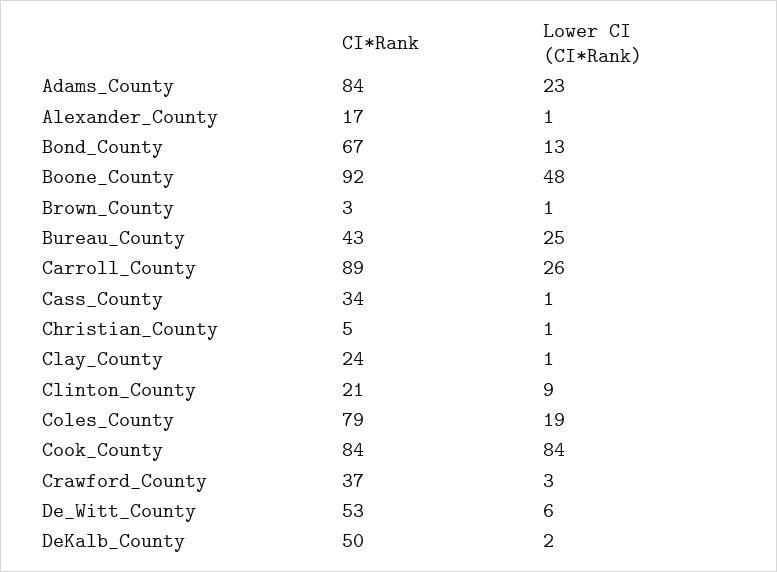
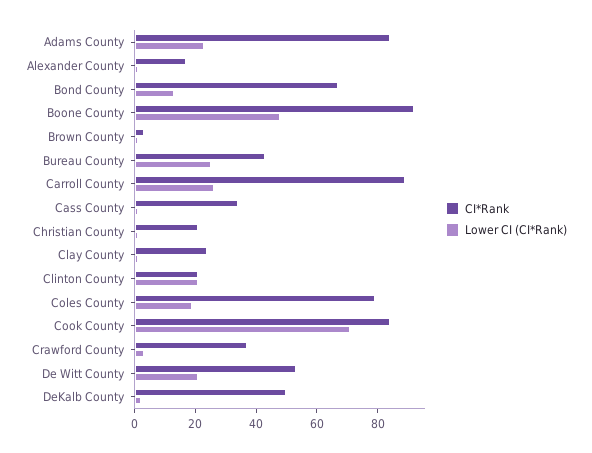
  {
    "CI*Rank": {
      "Adams_County": 84,
      "Alexander_County": 17,
      "Bond_County": 67,
      "Boone_County": 92,
      "Brown_County": 3,
      "Bureau_County": 43,
      "Carroll_County": 89,
      "Cass_County": 34,
-     "Christian_County": 5,
+     "Christian_County": 20,
      "Clay_County": 24,
      "Clinton_County": 21,
      "Coles_County": 79,
      "Cook_County": 84,
      "Crawford_County": 37,
      "De_Witt_County": 53,
      "DeKalb_County": 50
    },
    "Lower CI (CI*Rank)": {
      "Adams_County": 23,
      "Alexander_County": 1,
      "Bond_County": 13,
      "Boone_County": 48,
      "Brown_County": 1,
      "Bureau_County": 25,
      "Carroll_County": 26,
      "Cass_County": 1,
      "Christian_County": 1,
      "Clay_County": 1,
-     "Clinton_County": 9,
+     "Clinton_County": 20,
      "Coles_County": 19,
-     "Cook_County": 84,
+     "Cook_County": 70,
      "Crawford_County": 3,
-     "De_Witt_County": 6,
+     "De_Witt_County": 20,
      "DeKalb_County": 2
    }
  }

